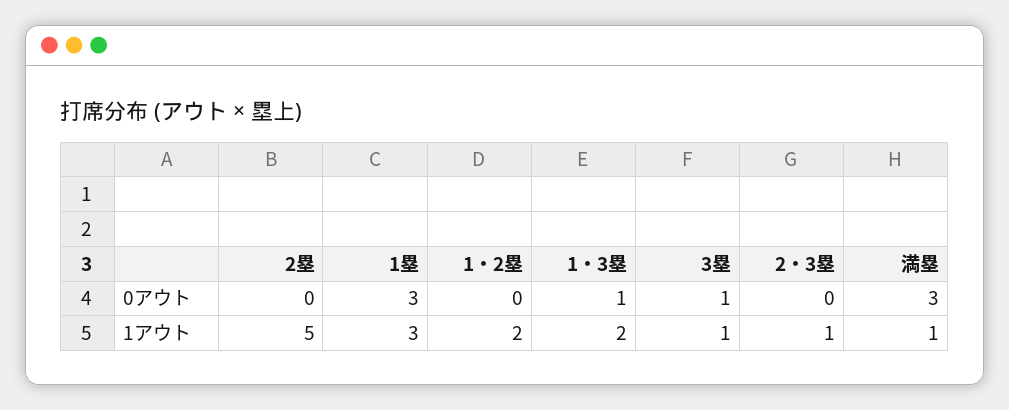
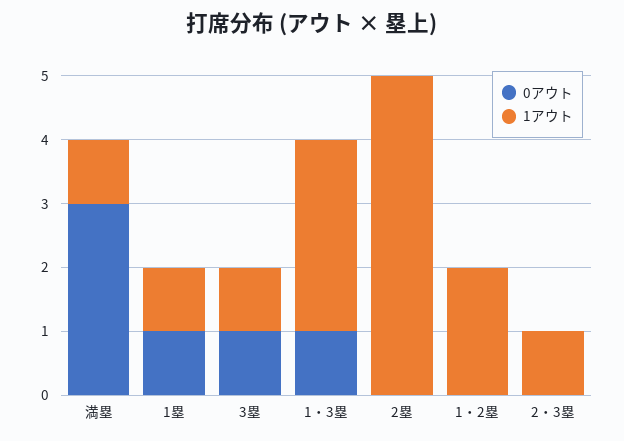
  {
    "0アウト": {
      "2塁": 0,
-     "1塁": 3,
+     "1塁": 1,
      "1・2塁": 0,
      "1・3塁": 1,
      "3塁": 1,
      "2・3塁": 0,
      "満塁": 3
    },
    "1アウト": {
      "2塁": 5,
-     "1塁": 3,
+     "1塁": 1,
      "1・2塁": 2,
-     "1・3塁": 2,
+     "1・3塁": 3,
      "3塁": 1,
      "2・3塁": 1,
      "満塁": 1
    }
  }

